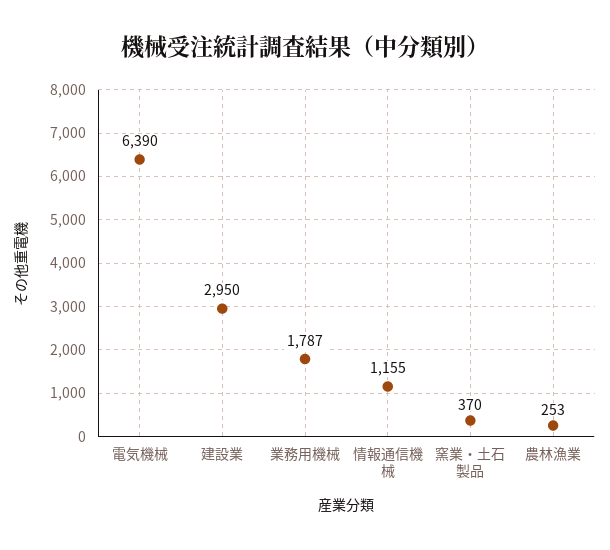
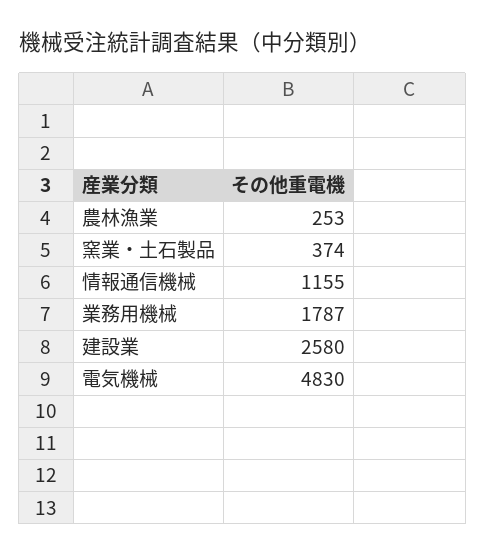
  {
-   "電気機械": 6390,
+   "電気機械": 4830,
-   "建設業": 2950,
+   "建設業": 2580,
    "業務用機械": 1787,
    "情報通信機械": 1155,
-   "窯業・土石製品": 370,
+   "窯業・土石製品": 374,
    "農林漁業": 253
  }

